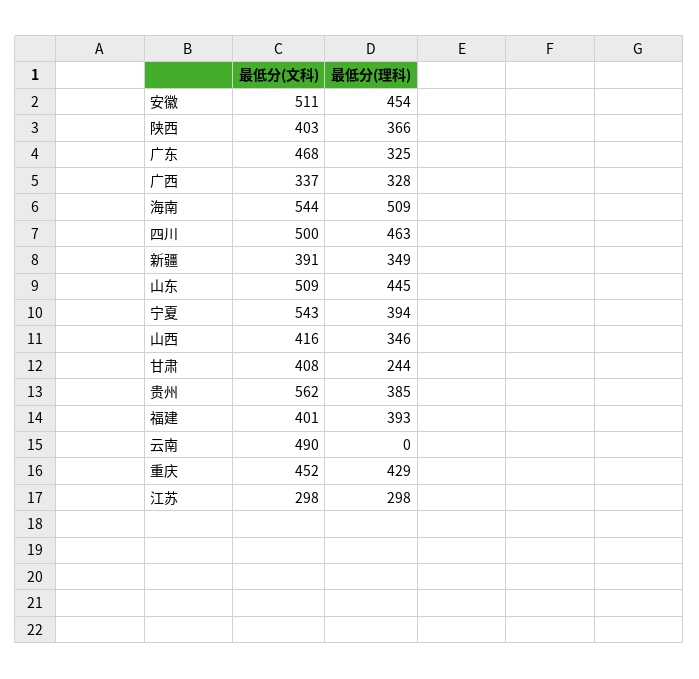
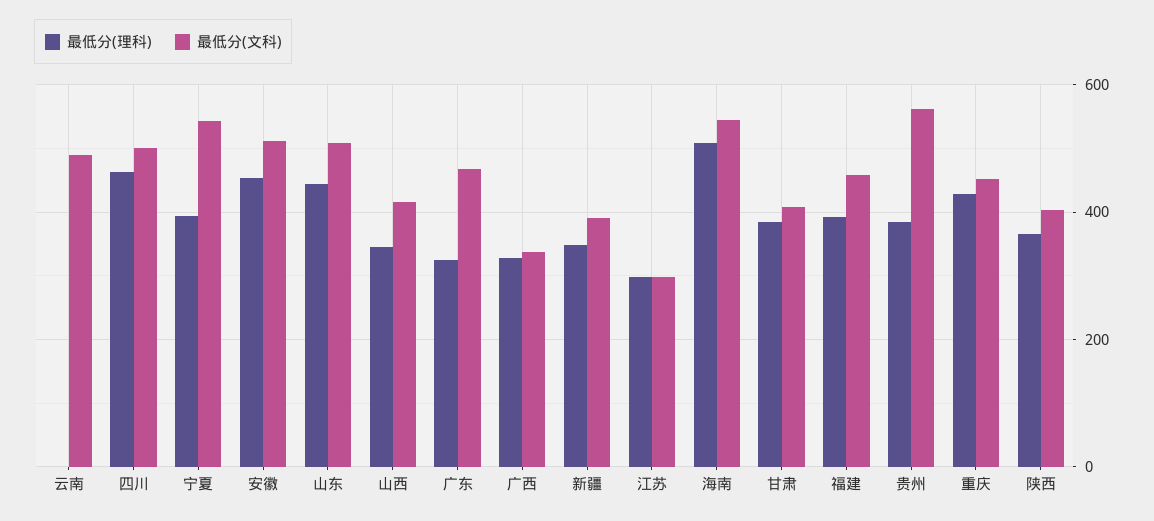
  {
    "最低分(文科)": {
      "安徽": 511,
      "陕西": 403,
      "广东": 468,
      "广西": 337,
      "海南": 544,
      "四川": 500,
      "新疆": 391,
      "山东": 509,
      "宁夏": 543,
      "山西": 416,
      "甘肃": 408,
      "贵州": 562,
-     "福建": 401,
+     "福建": 460,
      "云南": 490,
      "重庆": 452,
      "江苏": 298
    },
    "最低分(理科)": {
      "安徽": 454,
      "陕西": 366,
      "广东": 325,
      "广西": 328,
      "海南": 509,
      "四川": 463,
      "新疆": 349,
      "山东": 445,
      "宁夏": 394,
      "山西": 346,
-     "甘肃": 244,
+     "甘肃": 380,
      "贵州": 385,
      "福建": 393,
      "云南": 0,
      "重庆": 429,
      "江苏": 298
    }
  }

